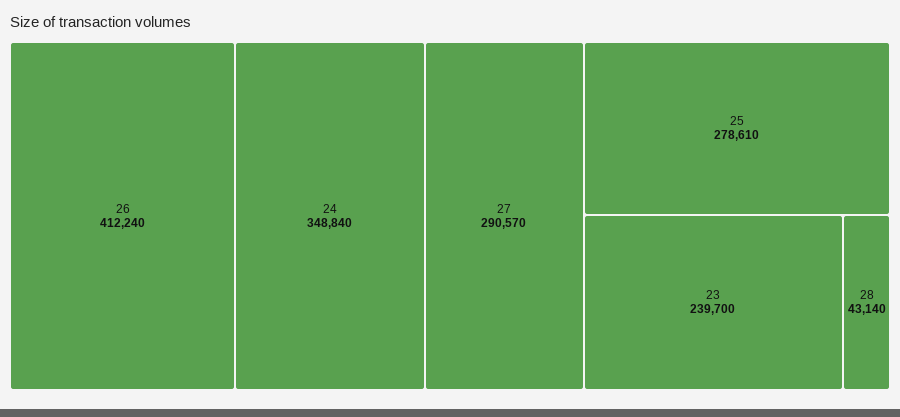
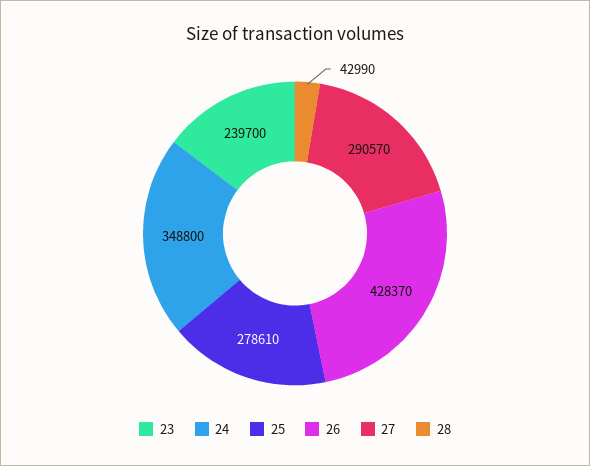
  {
-   "26": 412240,
+   "26": 428370,
-   "24": 348840,
+   "24": 348800,
    "27": 290570,
    "25": 278610,
    "23": 239700,
-   "28": 43140
+   "28": 42990
  }

